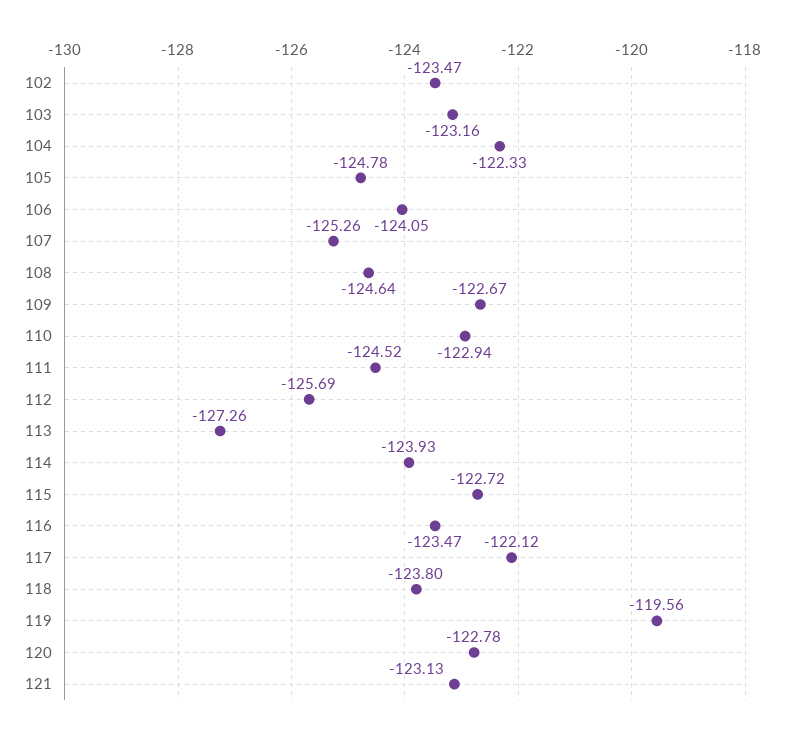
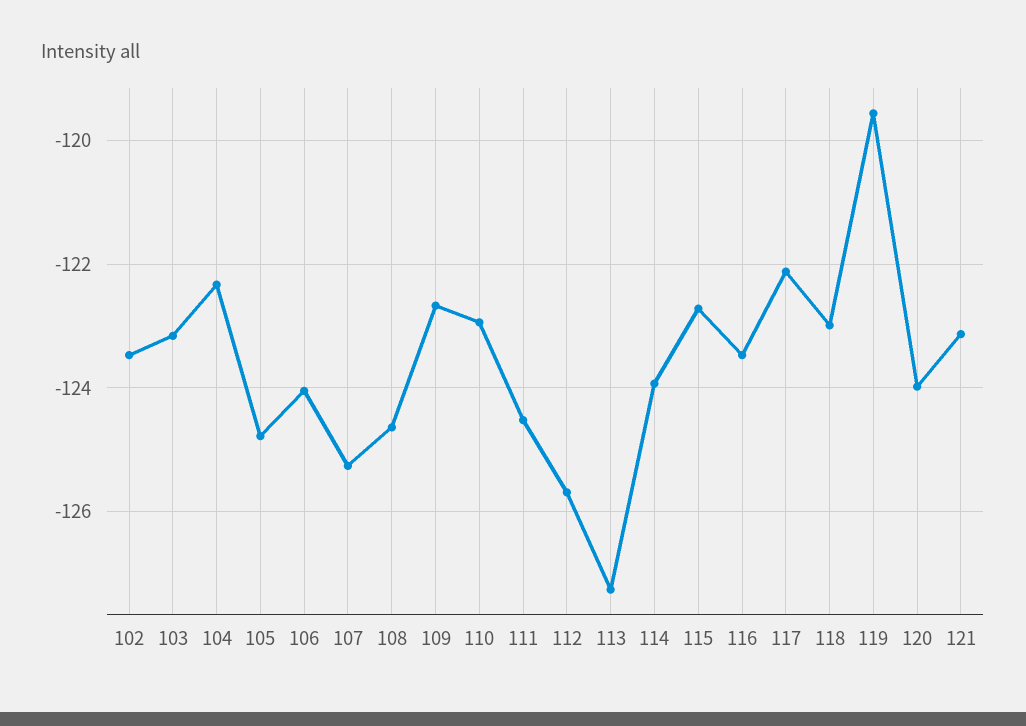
  {
    "102": -123.47,
    "103": -123.16,
    "104": -122.33,
    "105": -124.78,
    "106": -124.05,
    "107": -125.26,
    "108": -124.64,
    "109": -122.67,
    "110": -122.94,
    "111": -124.52,
    "112": -125.69,
    "113": -127.26,
    "114": -123.93,
    "115": -122.72,
    "116": -123.47,
    "117": -122.12,
-   "118": -123.8,
+   "118": -123,
    "119": -119.56,
-   "120": -122.78,
+   "120": -124,
    "121": -123.13
  }

